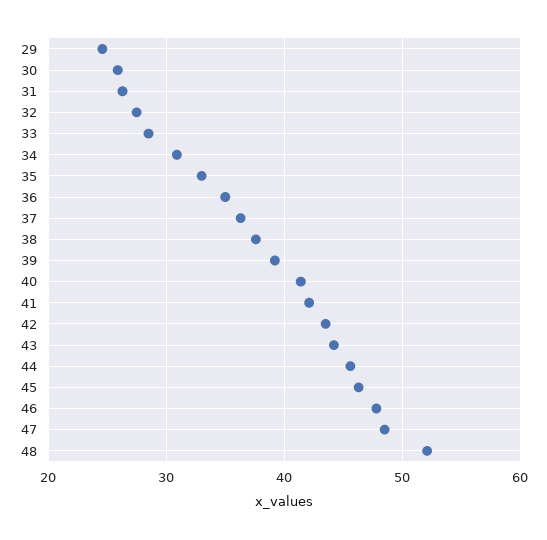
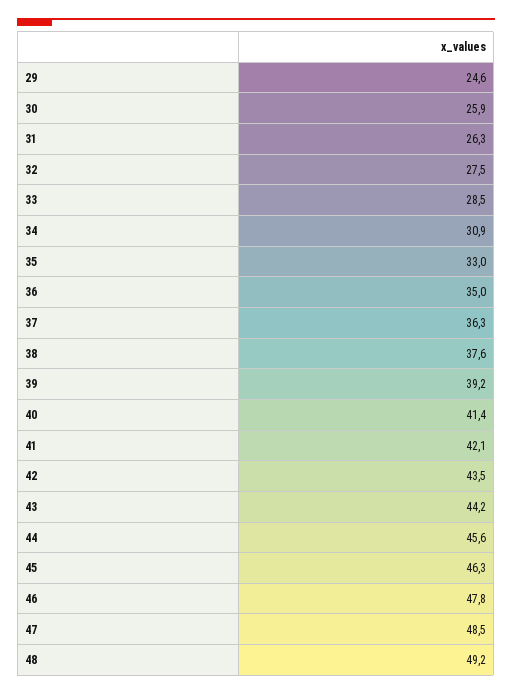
  {
    "29": 24.6,
    "30": 25.9,
    "31": 26.3,
    "32": 27.5,
    "33": 28.5,
    "34": 30.9,
    "35": 33,
    "36": 35,
    "37": 36.3,
    "38": 37.6,
    "39": 39.2,
    "40": 41.4,
    "41": 42.1,
    "42": 43.5,
    "43": 44.2,
    "44": 45.6,
    "45": 46.3,
    "46": 47.8,
    "47": 48.5,
-   "48": 52
+   "48": 49.2
  }

